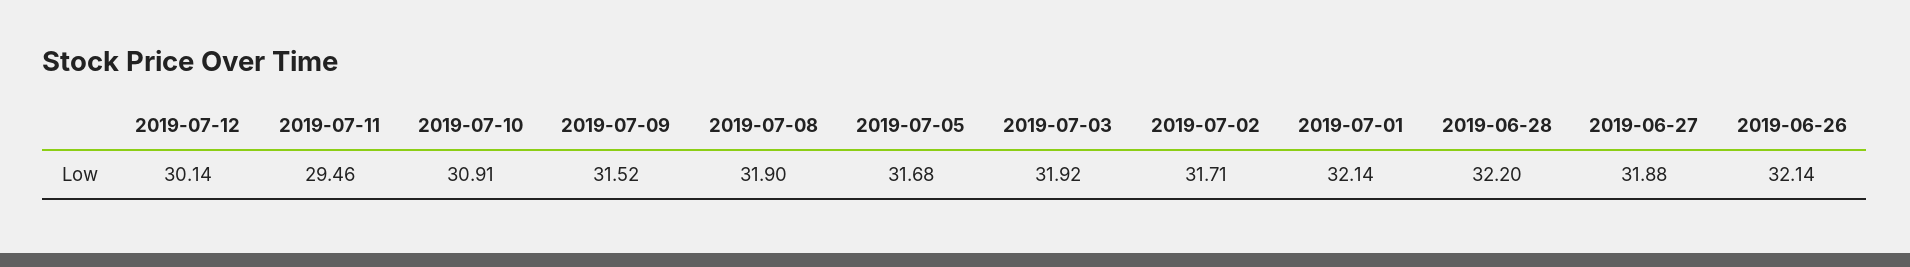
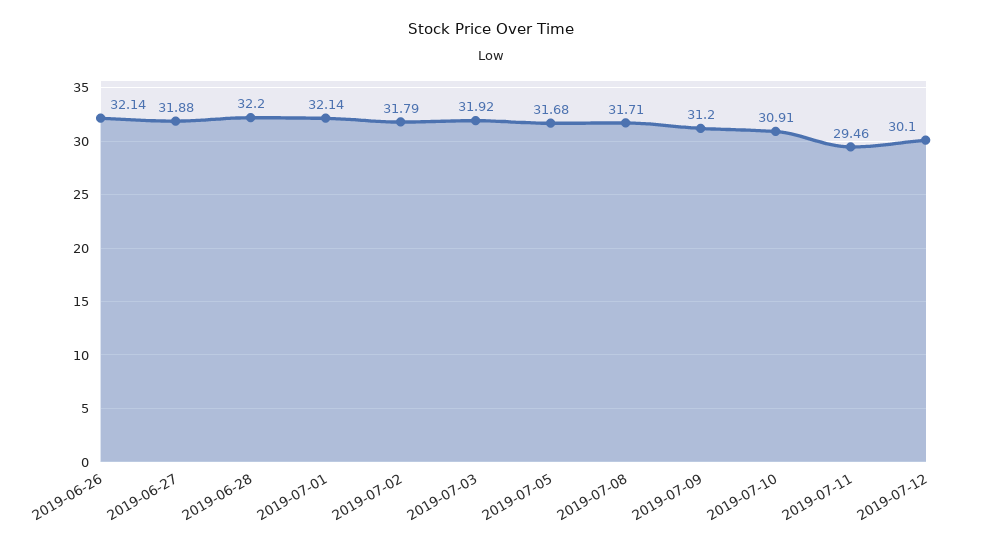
  {
-   "2019-07-12": 30.14,
+   "2019-07-12": 30.1,
    "2019-07-11": 29.46,
    "2019-07-10": 30.91,
-   "2019-07-09": 31.52,
+   "2019-07-09": 31.2,
-   "2019-07-08": 31.9,
+   "2019-07-08": 31.71,
    "2019-07-05": 31.68,
    "2019-07-03": 31.92,
-   "2019-07-02": 31.71,
+   "2019-07-02": 31.79,
    "2019-07-01": 32.14,
    "2019-06-28": 32.2,
    "2019-06-27": 31.88,
    "2019-06-26": 32.14
  }

